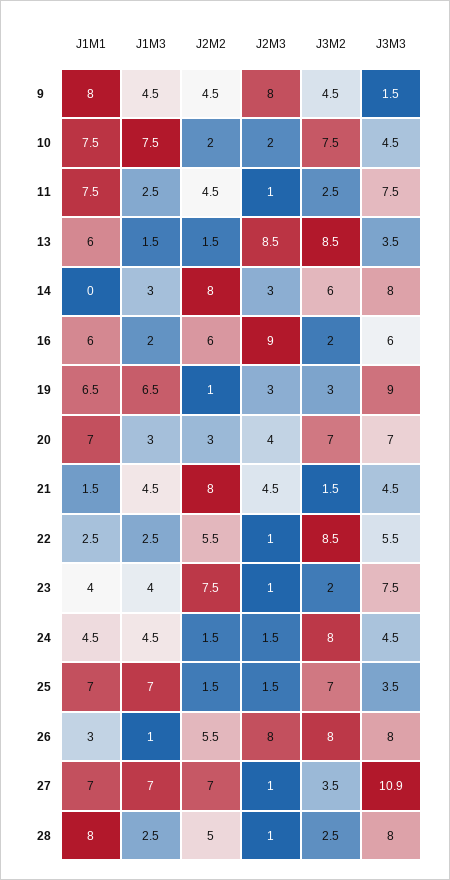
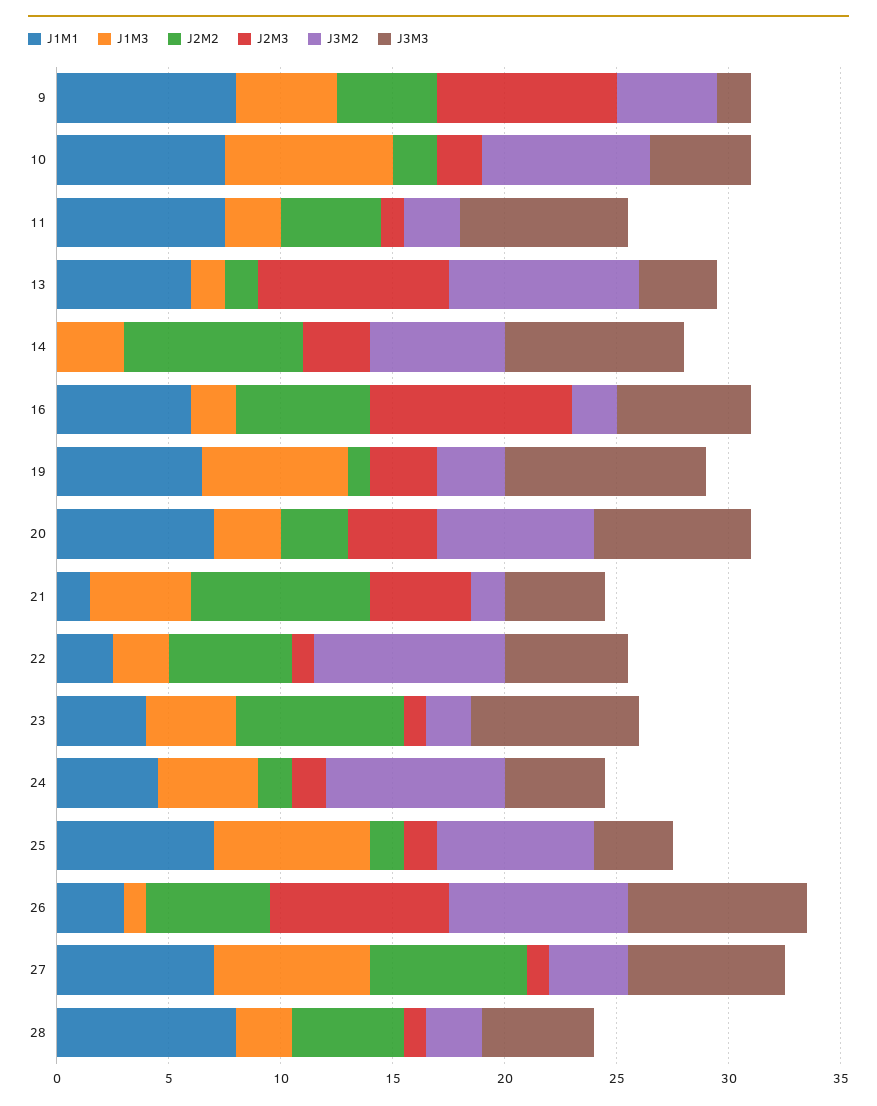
  {
    "J1M1": {
      "9": 8,
      "10": 7.5,
      "11": 7.5,
      "13": 6,
      "14": 0,
      "16": 6,
      "19": 6.5,
      "20": 7,
      "21": 1.5,
      "22": 2.5,
      "23": 4,
      "24": 4.5,
      "25": 7,
      "26": 3,
      "27": 7,
      "28": 8
    },
    "J1M3": {
      "9": 4.5,
      "10": 7.5,
      "11": 2.5,
      "13": 1.5,
      "14": 3,
      "16": 2,
      "19": 6.5,
      "20": 3,
      "21": 4.5,
      "22": 2.5,
      "23": 4,
      "24": 4.5,
      "25": 7,
      "26": 1,
      "27": 7,
      "28": 2.5
    },
    "J2M2": {
      "9": 4.5,
      "10": 2,
      "11": 4.5,
      "13": 1.5,
      "14": 8,
      "16": 6,
      "19": 1,
      "20": 3,
      "21": 8,
      "22": 5.5,
      "23": 7.5,
      "24": 1.5,
      "25": 1.5,
      "26": 5.5,
      "27": 7,
      "28": 5
    },
    "J2M3": {
      "9": 8,
      "10": 2,
      "11": 1,
      "13": 8.5,
      "14": 3,
      "16": 9,
      "19": 3,
      "20": 4,
      "21": 4.5,
      "22": 1,
      "23": 1,
      "24": 1.5,
      "25": 1.5,
      "26": 8,
      "27": 1,
      "28": 1
    },
    "J3M2": {
      "9": 4.5,
      "10": 7.5,
      "11": 2.5,
      "13": 8.5,
      "14": 6,
      "16": 2,
      "19": 3,
      "20": 7,
      "21": 1.5,
      "22": 8.5,
      "23": 2,
      "24": 8,
      "25": 7,
      "26": 8,
      "27": 3.5,
      "28": 2.5
    },
    "J3M3": {
      "9": 1.5,
      "10": 4.5,
      "11": 7.5,
      "13": 3.5,
      "14": 8,
      "16": 6,
      "19": 9,
      "20": 7,
      "21": 4.5,
      "22": 5.5,
      "23": 7.5,
      "24": 4.5,
      "25": 3.5,
      "26": 8,
-     "27": 10.9,
+     "27": 7,
-     "28": 8
+     "28": 5
    }
  }

